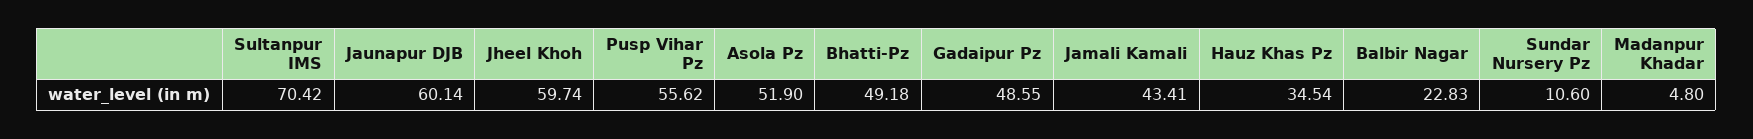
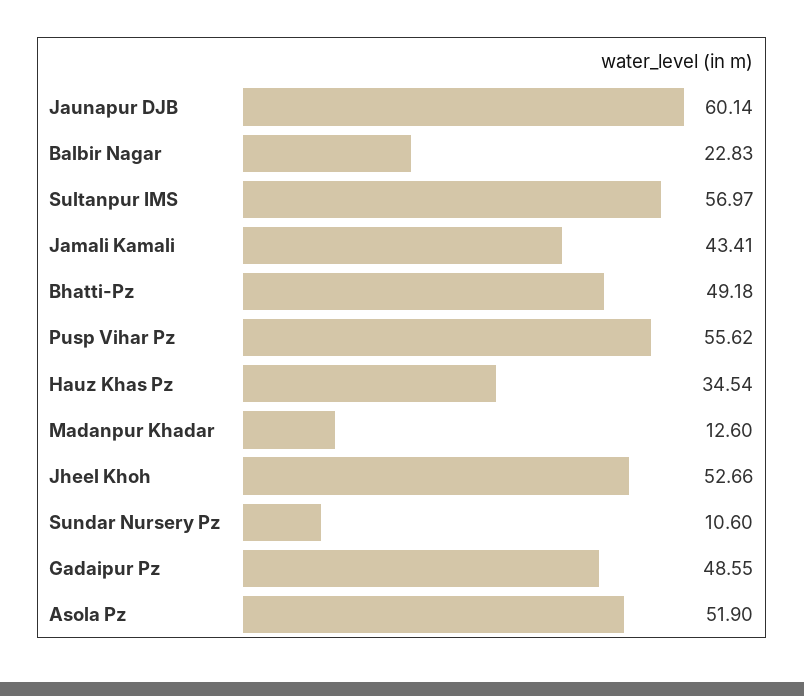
  {
-   "Sultanpur IMS": 70.42,
+   "Sultanpur IMS": 56.97,
    "Jaunapur DJB": 60.14,
-   "Jheel Khoh": 59.74,
+   "Jheel Khoh": 52.66,
    "Pusp Vihar Pz": 55.62,
    "Asola Pz": 51.9,
    "Bhatti-Pz": 49.18,
    "Gadaipur Pz": 48.55,
    "Jamali Kamali": 43.41,
    "Hauz Khas Pz": 34.54,
    "Balbir Nagar": 22.83,
    "Sundar Nursery Pz": 10.6,
-   "Madanpur Khadar": 4.8
+   "Madanpur Khadar": 12.6
  }

